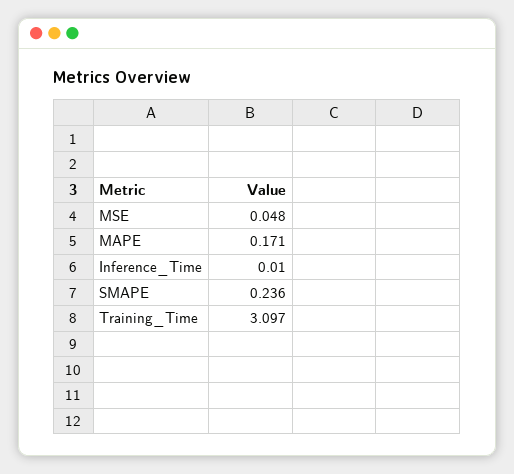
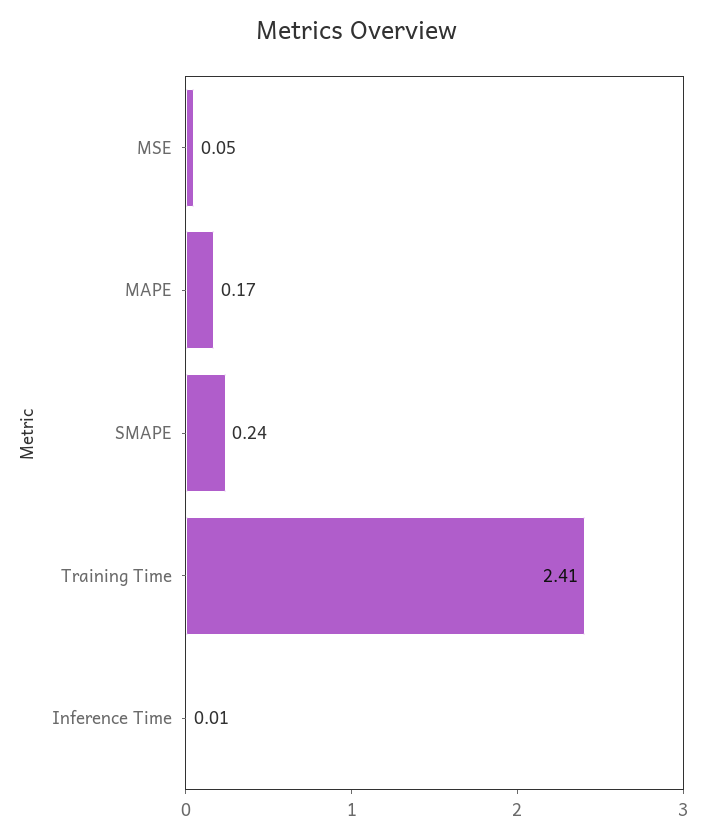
  {
    "MSE": 0.048,
    "MAPE": 0.171,
    "Inference_Time": 0.01,
    "SMAPE": 0.236,
-   "Training_Time": 3.097
+   "Training_Time": 2.41
  }

